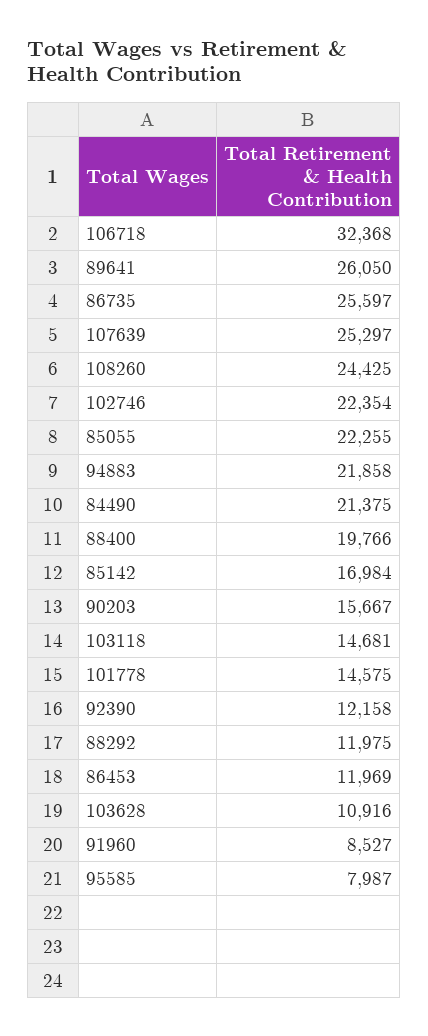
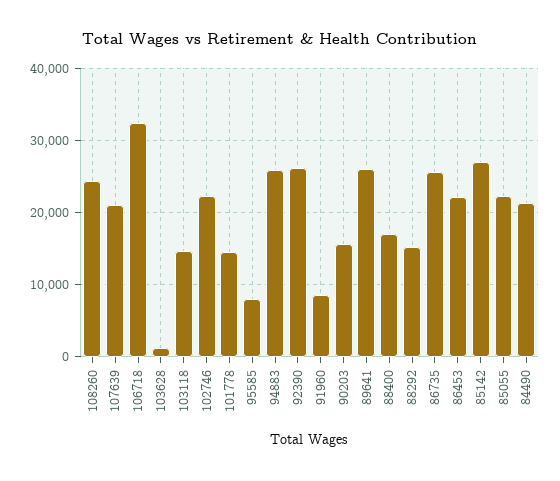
  {
    "106718": 32368,
    "89641": 26050,
    "86735": 25597,
-   "107639": 25297,
+   "107639": 21000,
    "108260": 24425,
    "102746": 22354,
    "85055": 22255,
-   "94883": 21858,
+   "94883": 26000,
    "84490": 21375,
-   "88400": 19766,
+   "88400": 17000,
-   "85142": 16984,
+   "85142": 27000,
    "90203": 15667,
    "103118": 14681,
    "101778": 14575,
-   "92390": 12158,
+   "92390": 26000,
-   "88292": 11975,
+   "88292": 15000,
-   "86453": 11969,
+   "86453": 22000,
-   "103628": 10916,
+   "103628": 1000,
    "91960": 8527,
    "95585": 7987
  }

